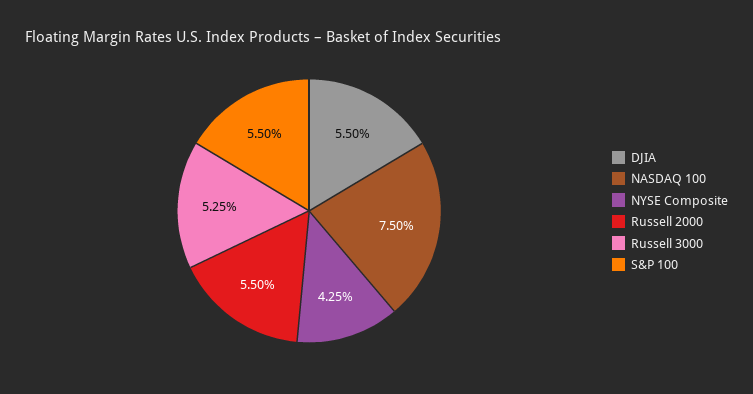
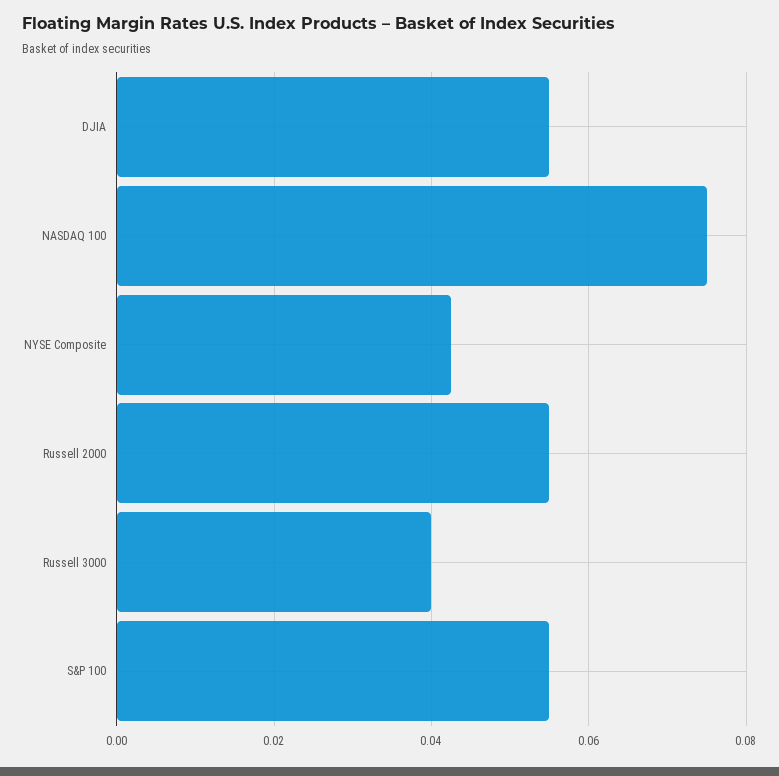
  {
    "DJIA": 0.055,
    "NASDAQ 100": 0.075,
    "NYSE Composite": 0.0425,
    "Russell 2000": 0.055,
-   "Russell 3000": 0.0525,
+   "Russell 3000": 0.04,
    "S&P 100": 0.055
  }

